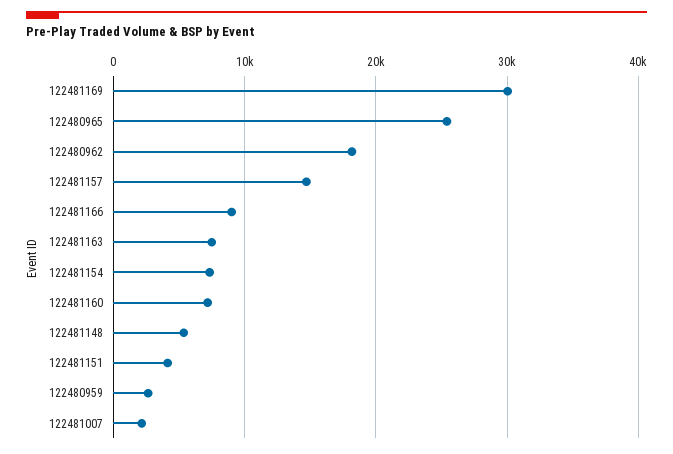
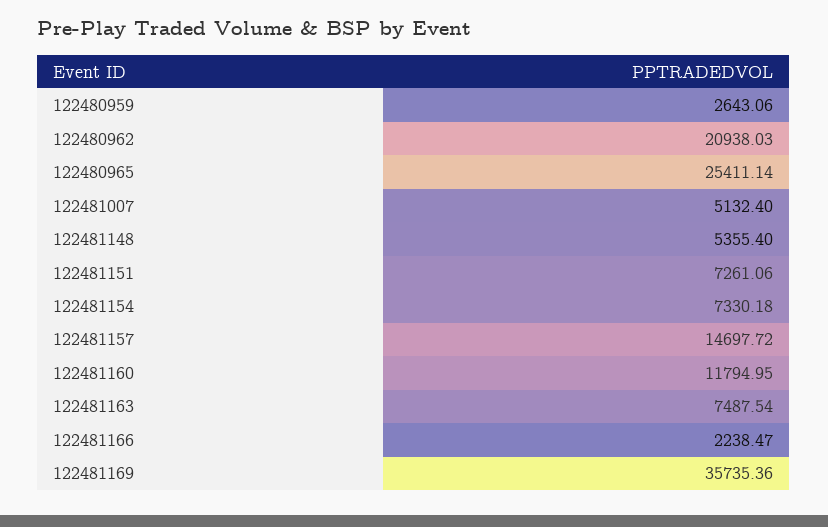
  {
-   "122481169": 30000,
+   "122481169": 35735.36,
    "122480965": 25411.14,
-   "122480962": 18000,
+   "122480962": 20938.03,
    "122481157": 14697.72,
-   "122481166": 9000,
+   "122481166": 2238.47,
    "122481163": 7487.54,
    "122481154": 7330.18,
-   "122481160": 7000,
+   "122481160": 11794.95,
    "122481148": 5355.4,
-   "122481151": 4000,
+   "122481151": 7261.06,
    "122480959": 2643.06,
-   "122481007": 2000
+   "122481007": 5132.4
  }

